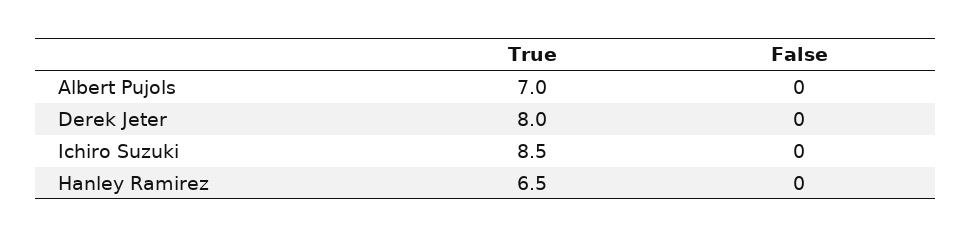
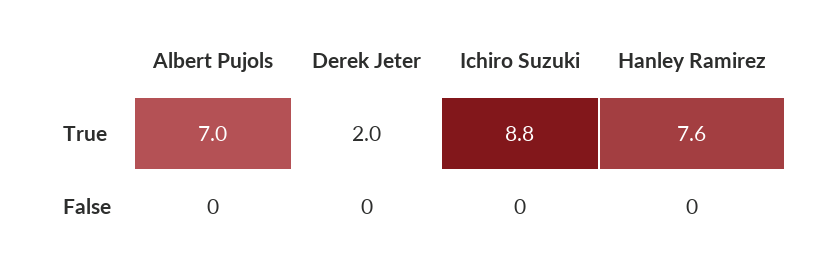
  {
    "True": {
      "Albert Pujols": 7,
-     "Derek Jeter": 8,
+     "Derek Jeter": 2,
-     "Ichiro Suzuki": 8.5,
+     "Ichiro Suzuki": 8.8,
-     "Hanley Ramirez": 6.5
+     "Hanley Ramirez": 7.6
    },
    "False": {
      "Albert Pujols": 0,
      "Derek Jeter": 0,
      "Ichiro Suzuki": 0,
      "Hanley Ramirez": 0
    }
  }

